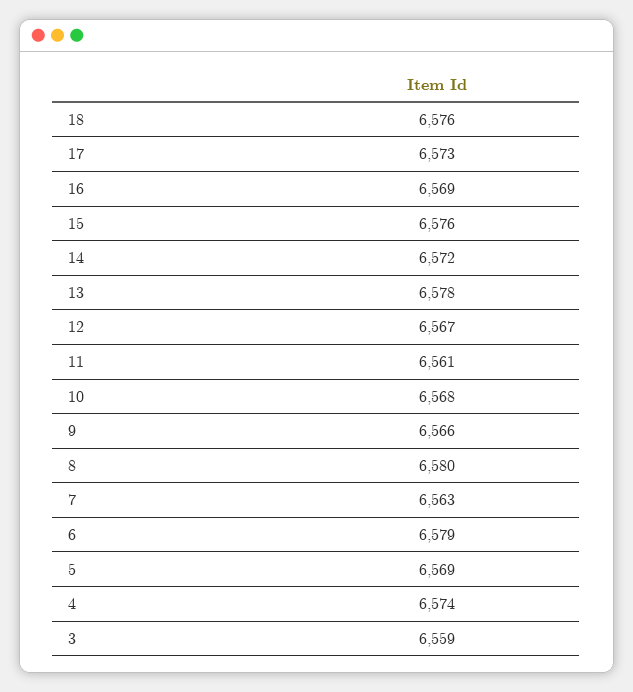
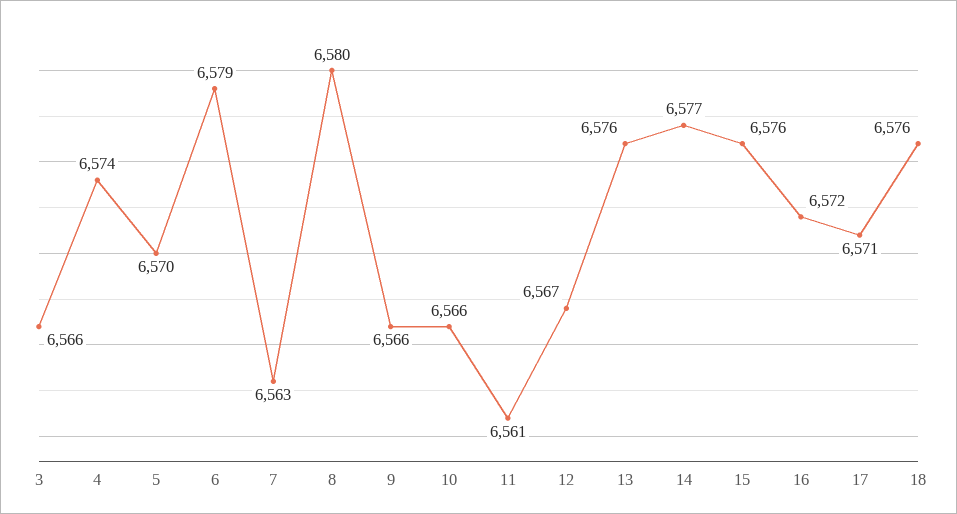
  {
    "18": 6576,
-   "17": 6573,
+   "17": 6571,
-   "16": 6569,
+   "16": 6572,
    "15": 6576,
-   "14": 6572,
+   "14": 6577,
-   "13": 6578,
+   "13": 6576,
    "12": 6567,
    "11": 6561,
-   "10": 6568,
+   "10": 6566,
    "9": 6566,
    "8": 6580,
    "7": 6563,
    "6": 6579,
-   "5": 6569,
+   "5": 6570,
    "4": 6574,
-   "3": 6559
+   "3": 6566
  }

